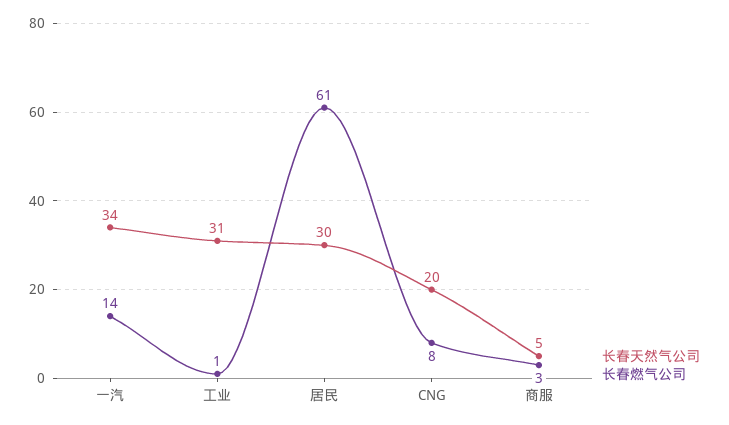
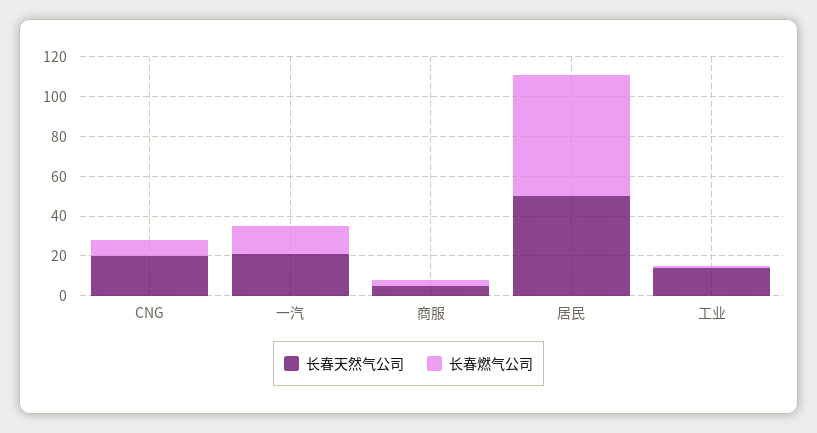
  {
    "长春天然气公司": {
-     "一汽": 34,
+     "一汽": 20,
-     "工业": 31,
+     "工业": 15,
-     "居民": 30,
+     "居民": 50,
      "CNG": 20,
      "商服": 5
    },
    "长春燃气公司": {
      "一汽": 14,
      "工业": 1,
      "居民": 61,
      "CNG": 8,
      "商服": 3
    }
  }

